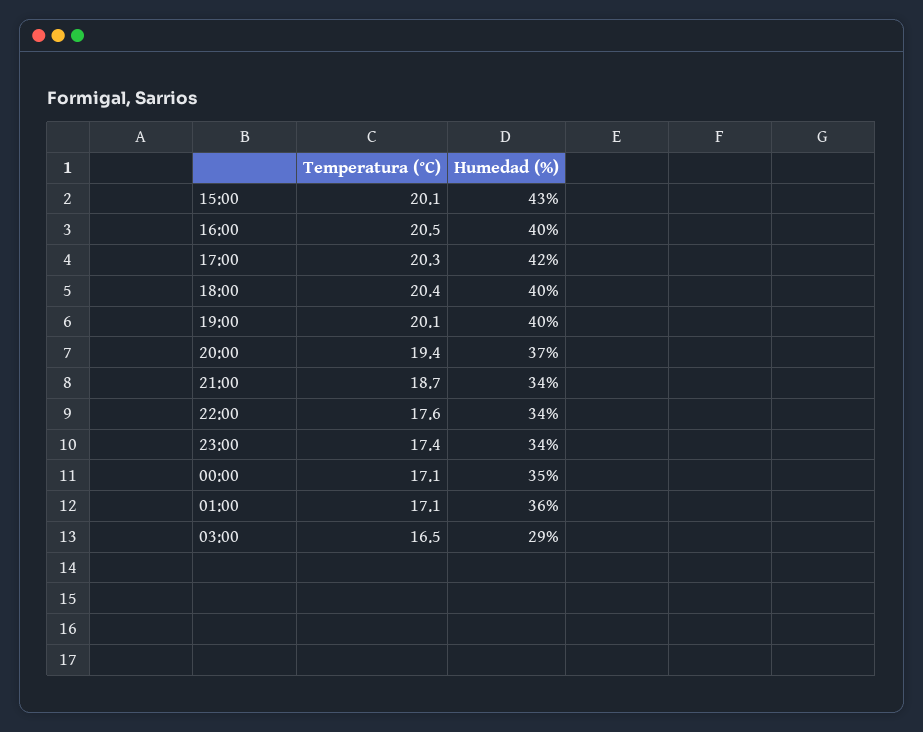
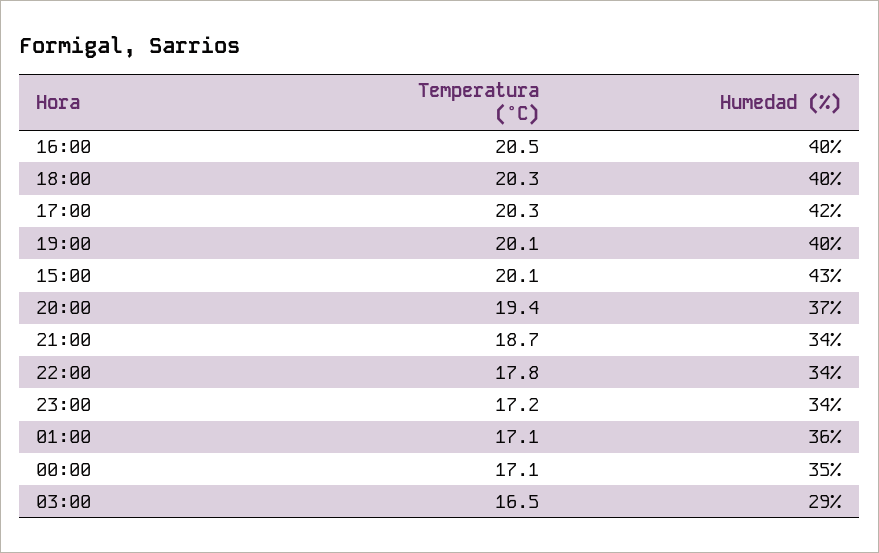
  {
    "Temperatura (°C)": {
      "15:00": 20.1,
      "16:00": 20.5,
      "17:00": 20.3,
-     "18:00": 20.4,
+     "18:00": 20.3,
      "19:00": 20.1,
      "20:00": 19.4,
      "21:00": 18.7,
-     "22:00": 17.6,
+     "22:00": 17.8,
-     "23:00": 17.4,
+     "23:00": 17.2,
      "00:00": 17.1,
      "01:00": 17.1,
      "03:00": 16.5
    },
    "Humedad (%)": {
      "15:00": 43,
      "16:00": 40,
      "17:00": 42,
      "18:00": 40,
      "19:00": 40,
      "20:00": 37,
      "21:00": 34,
      "22:00": 34,
      "23:00": 34,
      "00:00": 35,
      "01:00": 36,
      "03:00": 29
    }
  }

